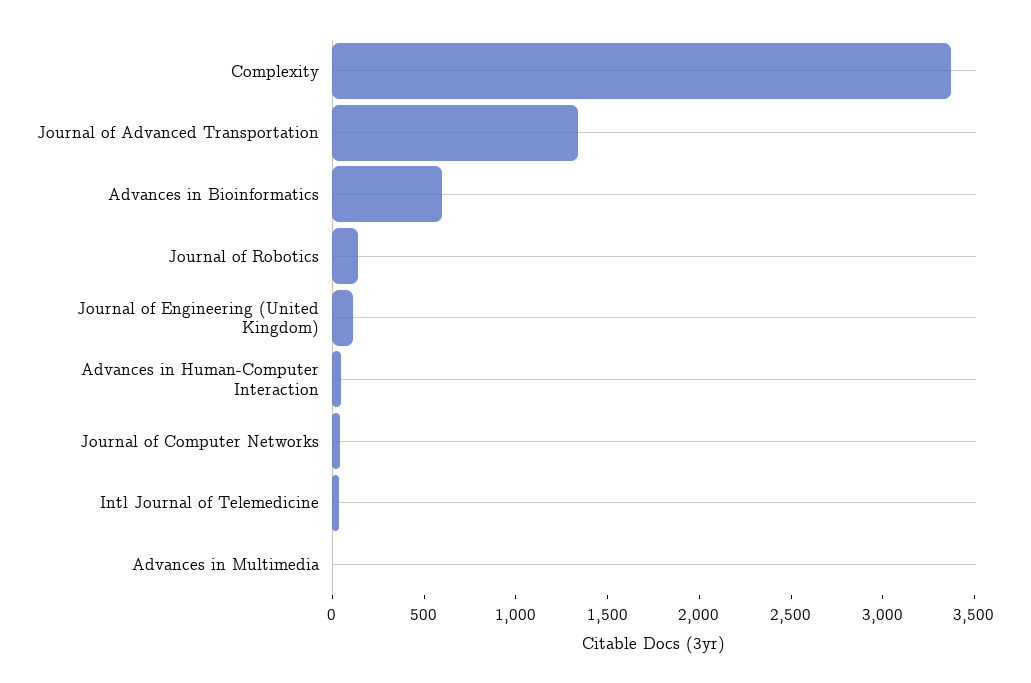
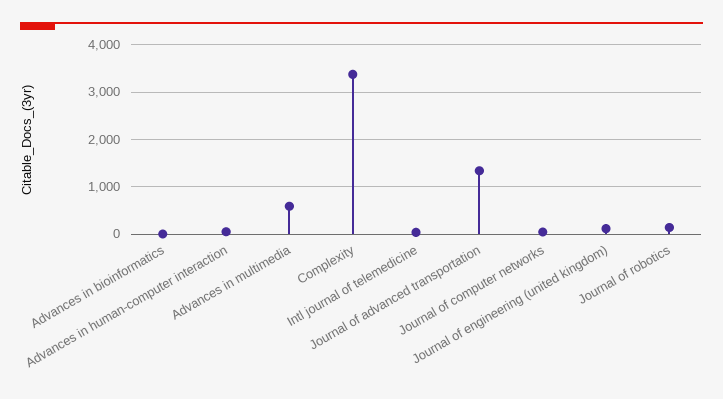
  {
    "Complexity": 3400,
    "Journal of Advanced Transportation": 1300,
-   "Advances in Bioinformatics": 600,
+   "Advances in Bioinformatics": 0,
    "Journal of Robotics": 100,
    "Journal of Engineering (United Kingdom)": 100,
    "Advances in Human-Computer Interaction": 0,
    "Journal of Computer Networks": 0,
    "Intl Journal of Telemedicine": 0,
-   "Advances in Multimedia": 0
+   "Advances in Multimedia": 600
  }

